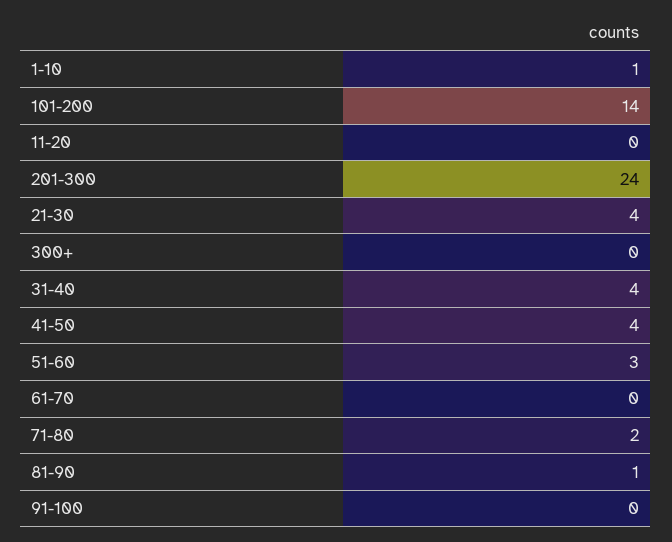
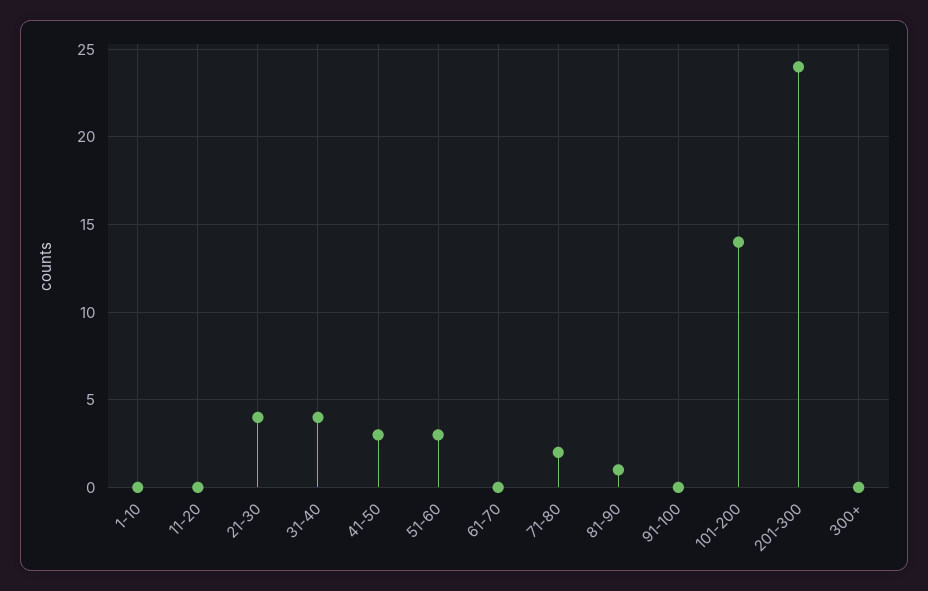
  {
-   "1-10": 1,
+   "1-10": 0,
    "101-200": 14,
    "11-20": 0,
    "201-300": 24,
    "21-30": 4,
    "300+": 0,
    "31-40": 4,
-   "41-50": 4,
+   "41-50": 3,
    "51-60": 3,
    "61-70": 0,
    "71-80": 2,
    "81-90": 1,
    "91-100": 0
  }

